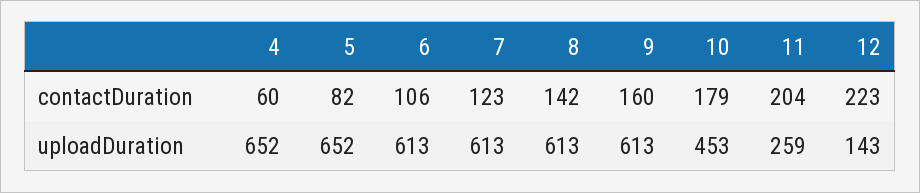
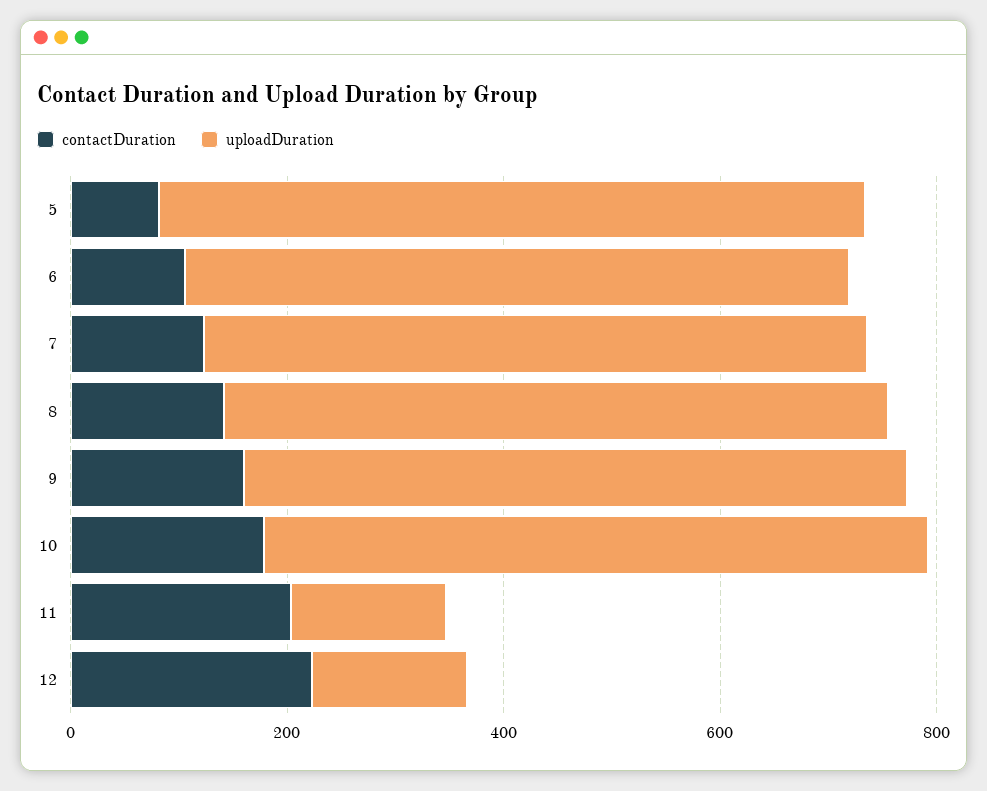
  {
    "contactDuration": {
-     "4": 60,
      "5": 82,
      "6": 106,
      "7": 123,
      "8": 142,
      "9": 160,
      "10": 179,
      "11": 204,
      "12": 223
    },
    "uploadDuration": {
-     "4": 652,
      "5": 652,
      "6": 613,
      "7": 613,
      "8": 613,
      "9": 613,
-     "10": 453,
+     "10": 600,
-     "11": 259,
+     "11": 150,
      "12": 143
    }
  }

